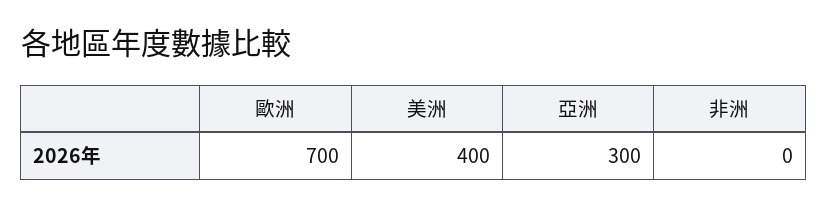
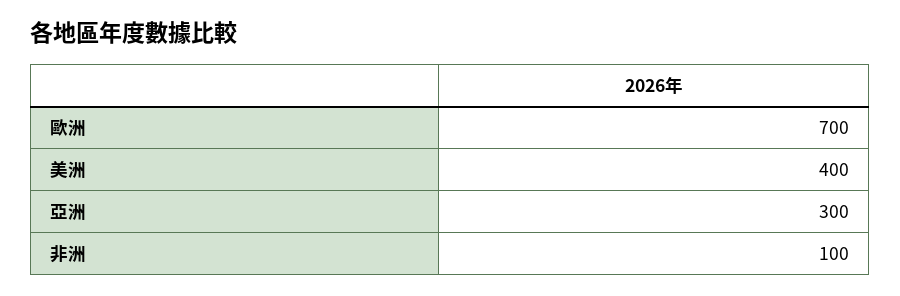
  {
    "歐洲": 700,
    "美洲": 400,
    "亞洲": 300,
-   "非洲": 0
+   "非洲": 100
  }

